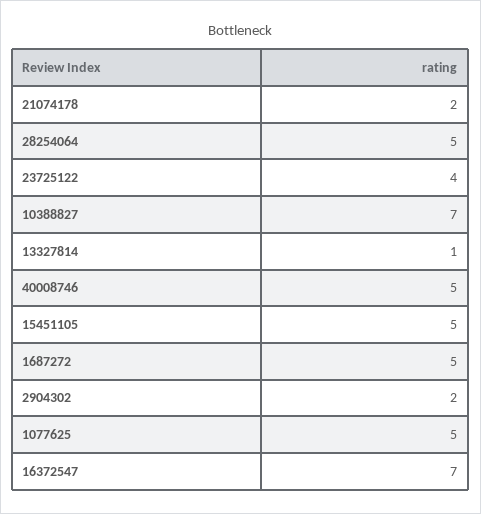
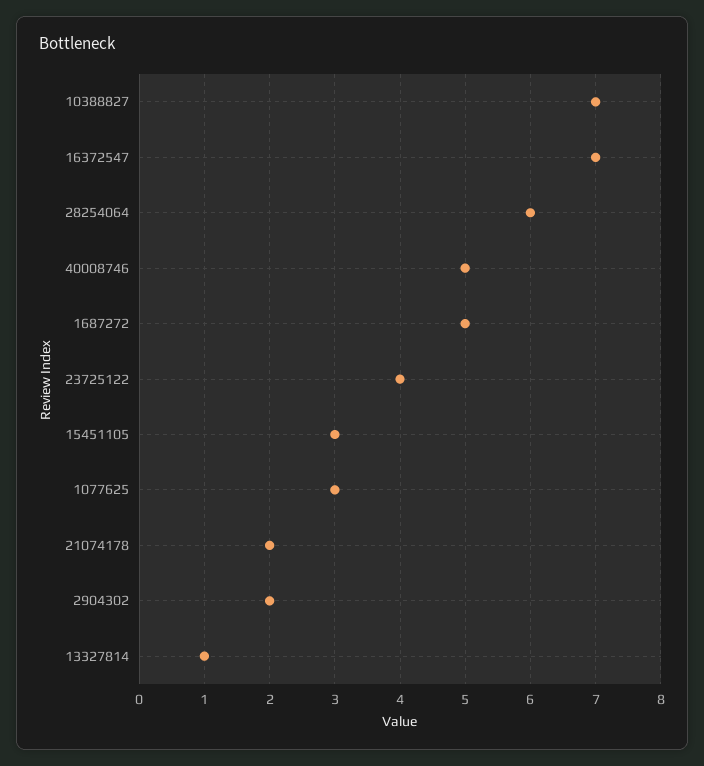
  {
    "21074178": 2,
-   "28254064": 5,
+   "28254064": 6,
    "23725122": 4,
    "10388827": 7,
    "13327814": 1,
    "40008746": 5,
-   "15451105": 5,
+   "15451105": 3,
    "1687272": 5,
    "2904302": 2,
-   "1077625": 5,
+   "1077625": 3,
    "16372547": 7
  }

